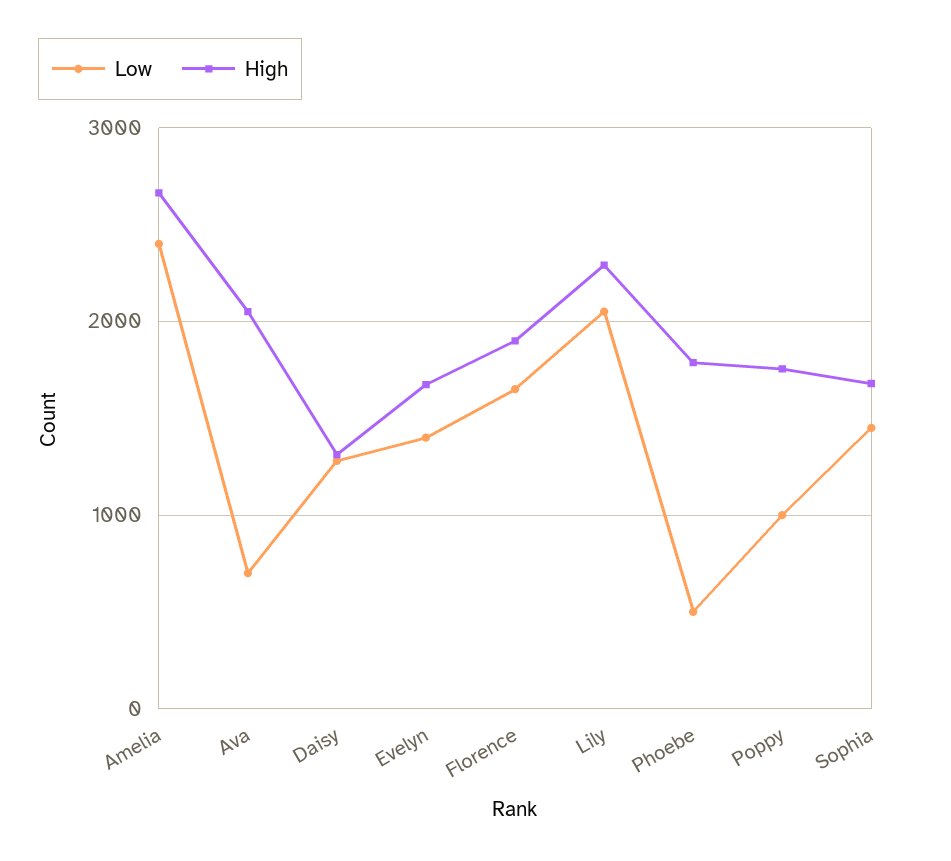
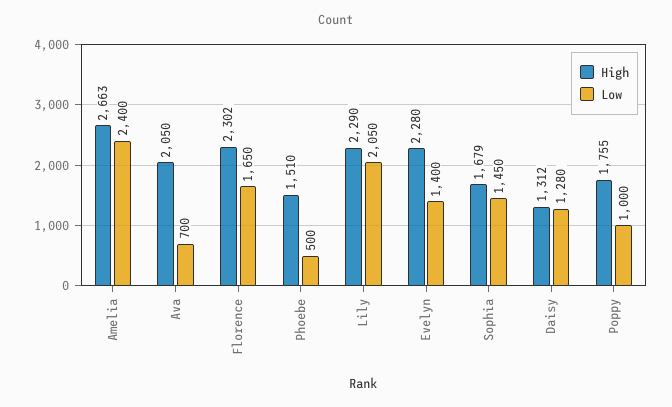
  {
    "Low": {
      "Amelia": 2400,
      "Ava": 700,
      "Daisy": 1280,
      "Evelyn": 1400,
      "Florence": 1650,
      "Lily": 2050,
      "Phoebe": 500,
      "Poppy": 1000,
      "Sophia": 1450
    },
    "High": {
      "Amelia": 2663,
      "Ava": 2050,
      "Daisy": 1312,
-     "Evelyn": 1700,
+     "Evelyn": 2280,
-     "Florence": 1900,
+     "Florence": 2302,
      "Lily": 2290,
-     "Phoebe": 1800,
+     "Phoebe": 1510,
      "Poppy": 1755,
      "Sophia": 1679
    }
  }

